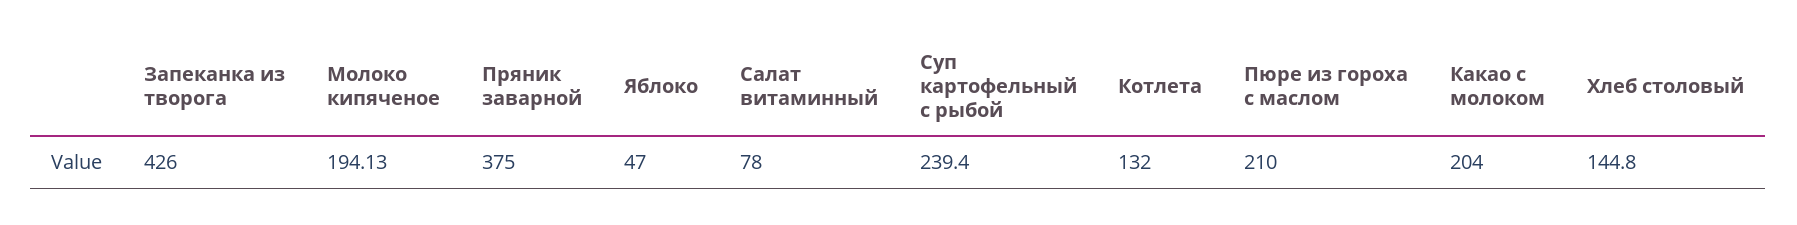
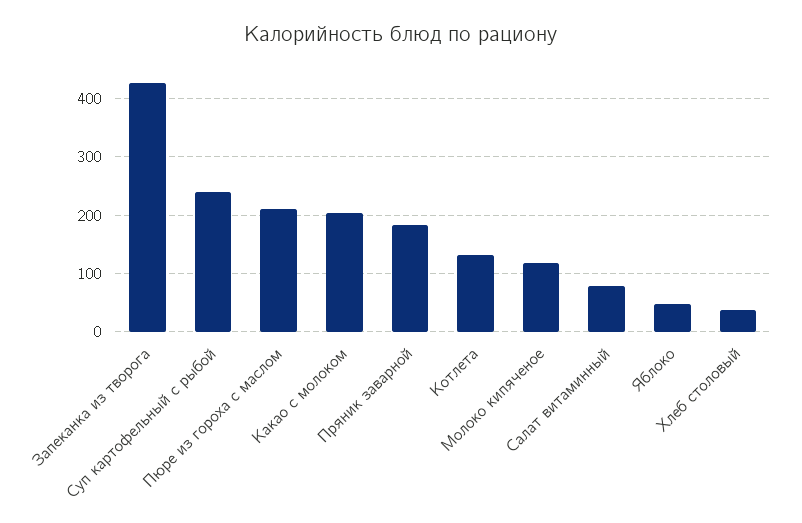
  {
    "Запеканка из творога": 426,
-   "Молоко кипяченое": 194.13,
+   "Молоко кипяченое": 120,
-   "Пряник заварной": 375,
+   "Пряник заварной": 180,
    "Яблоко": 47,
    "Салат витаминный": 78,
    "Суп картофельный с рыбой": 239.4,
    "Котлета": 132,
    "Пюре из гороха с маслом": 210,
    "Какао с молоком": 204,
-   "Хлеб столовый": 144.8
+   "Хлеб столовый": 40
  }

